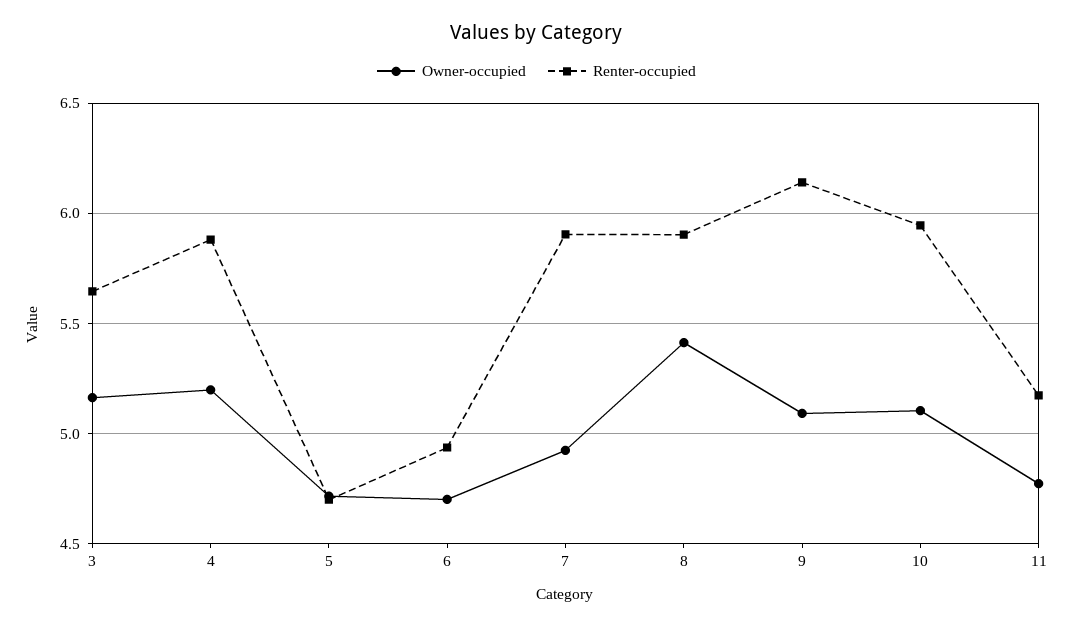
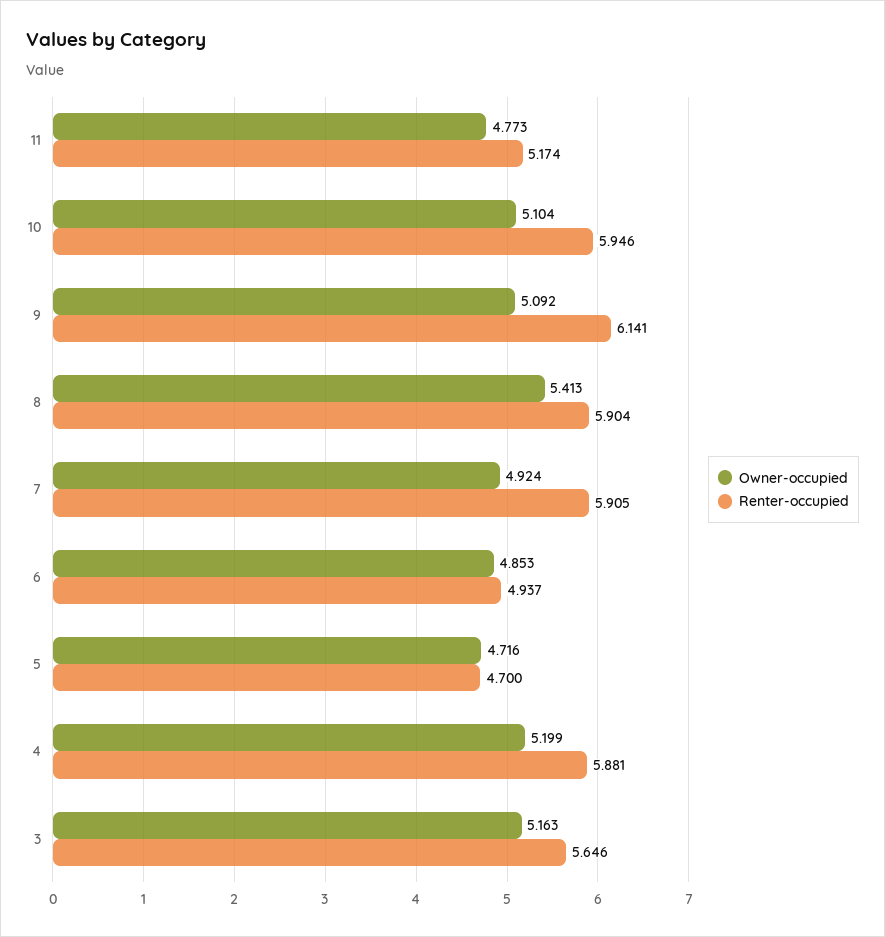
  {
    "Owner-occupied": {
      "3": 5.163,
      "4": 5.199,
      "5": 4.716,
-     "6": 4.7,
+     "6": 4.853,
      "7": 4.924,
      "8": 5.413,
      "9": 5.092,
      "10": 5.104,
      "11": 4.773
    },
    "Renter-occupied": {
      "3": 5.646,
      "4": 5.881,
      "5": 4.7,
      "6": 4.937,
      "7": 5.905,
      "8": 5.904,
      "9": 6.141,
      "10": 5.946,
      "11": 5.174
    }
  }

